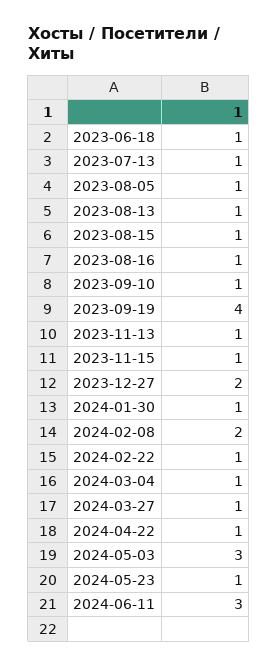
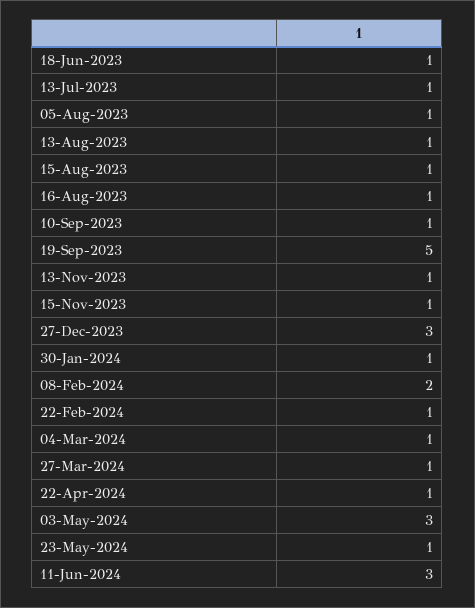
  {
    "2023-06-18": 1,
    "2023-07-13": 1,
    "2023-08-05": 1,
    "2023-08-13": 1,
    "2023-08-15": 1,
    "2023-08-16": 1,
    "2023-09-10": 1,
-   "2023-09-19": 4,
+   "2023-09-19": 5,
    "2023-11-13": 1,
    "2023-11-15": 1,
-   "2023-12-27": 2,
+   "2023-12-27": 3,
    "2024-01-30": 1,
    "2024-02-08": 2,
    "2024-02-22": 1,
    "2024-03-04": 1,
    "2024-03-27": 1,
    "2024-04-22": 1,
    "2024-05-03": 3,
    "2024-05-23": 1,
    "2024-06-11": 3
  }

